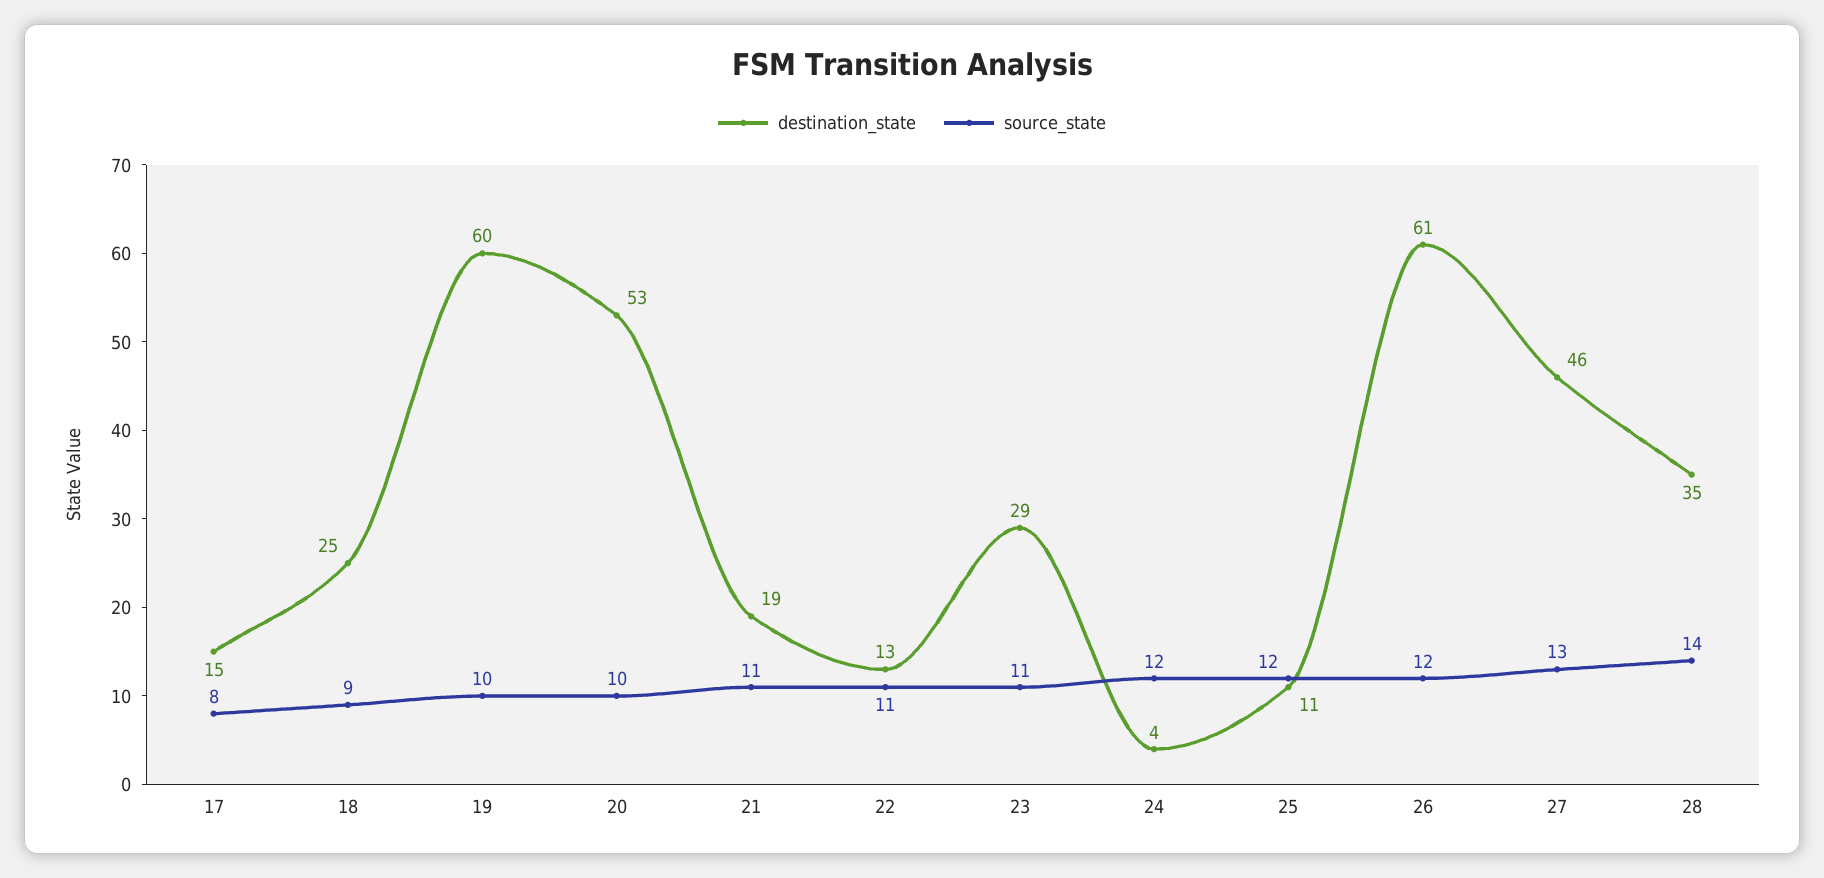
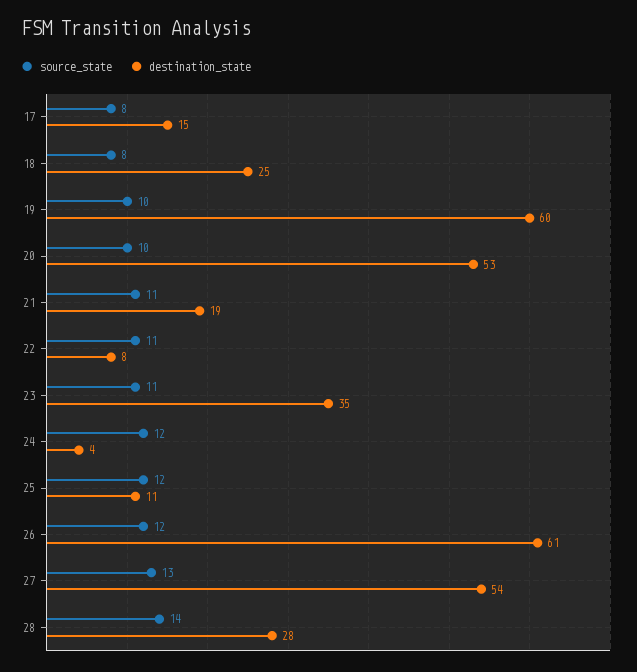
  {
    "destination_state": {
      "17": 15,
      "18": 25,
      "19": 60,
      "20": 53,
      "21": 19,
-     "22": 13,
+     "22": 8,
-     "23": 29,
+     "23": 35,
      "24": 4,
      "25": 11,
      "26": 61,
-     "27": 46,
+     "27": 54,
-     "28": 35
+     "28": 28
    },
    "source_state": {
      "17": 8,
-     "18": 9,
+     "18": 8,
      "19": 10,
      "20": 10,
      "21": 11,
      "22": 11,
      "23": 11,
      "24": 12,
      "25": 12,
      "26": 12,
      "27": 13,
      "28": 14
    }
  }

